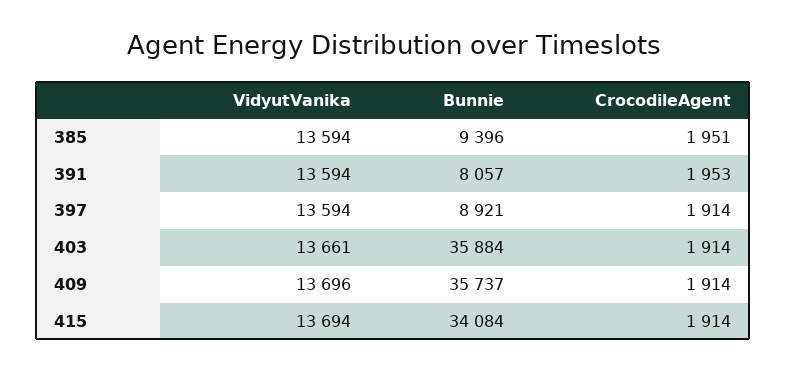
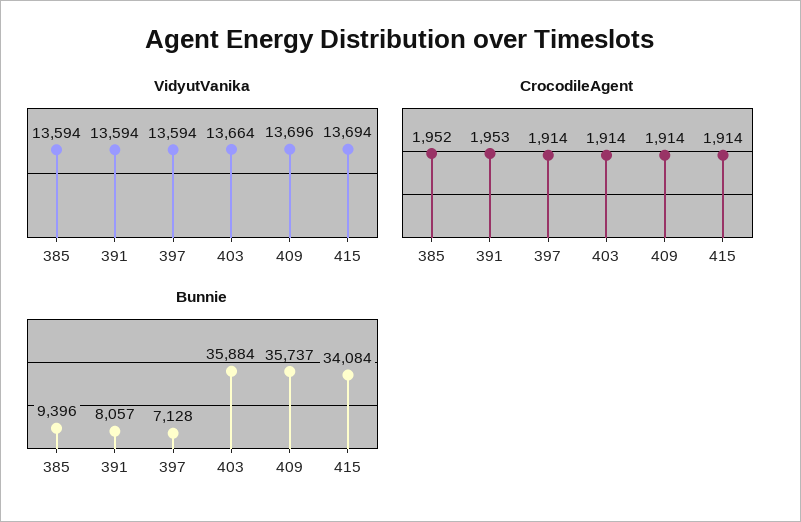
  {
    "VidyutVanika": {
      "385": 13594,
      "391": 13594,
      "397": 13594,
-     "403": 13661,
+     "403": 13664,
      "409": 13696,
      "415": 13694
    },
    "Bunnie": {
      "385": 9396,
      "391": 8057,
-     "397": 8921,
+     "397": 7128,
      "403": 35884,
      "409": 35737,
      "415": 34084
    },
    "CrocodileAgent": {
-     "385": 1951,
+     "385": 1952,
      "391": 1953,
      "397": 1914,
      "403": 1914,
      "409": 1914,
      "415": 1914
    }
  }

